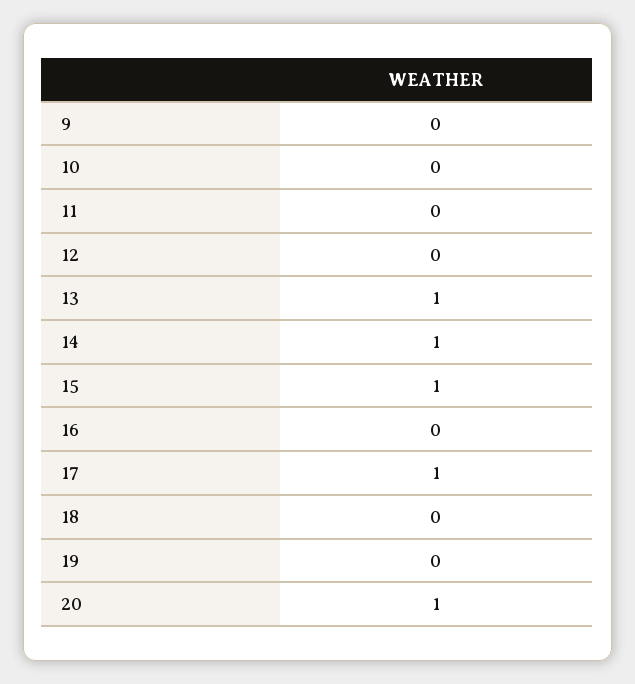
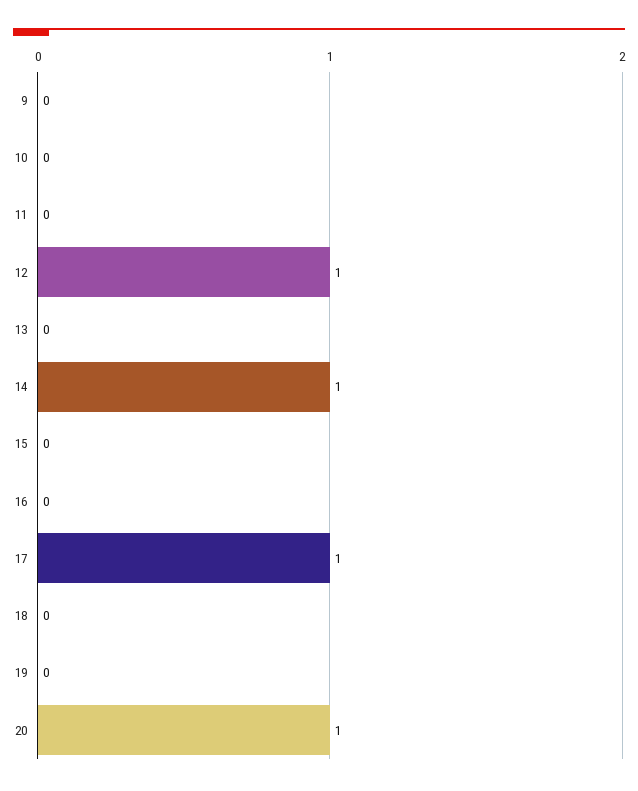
  {
    "9": 0,
    "10": 0,
    "11": 0,
-   "12": 0,
+   "12": 1,
-   "13": 1,
+   "13": 0,
    "14": 1,
-   "15": 1,
+   "15": 0,
    "16": 0,
    "17": 1,
    "18": 0,
    "19": 0,
    "20": 1
  }

